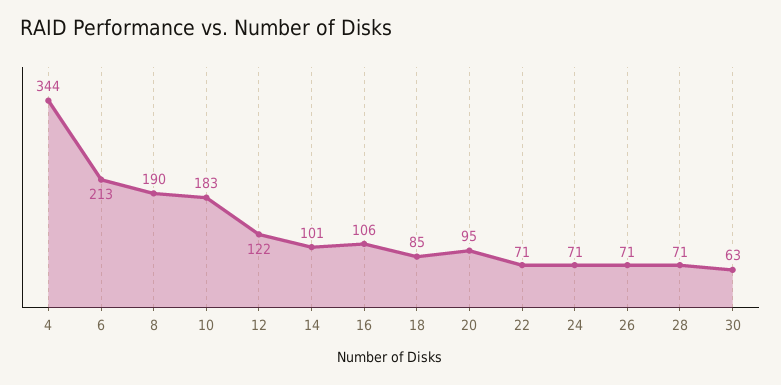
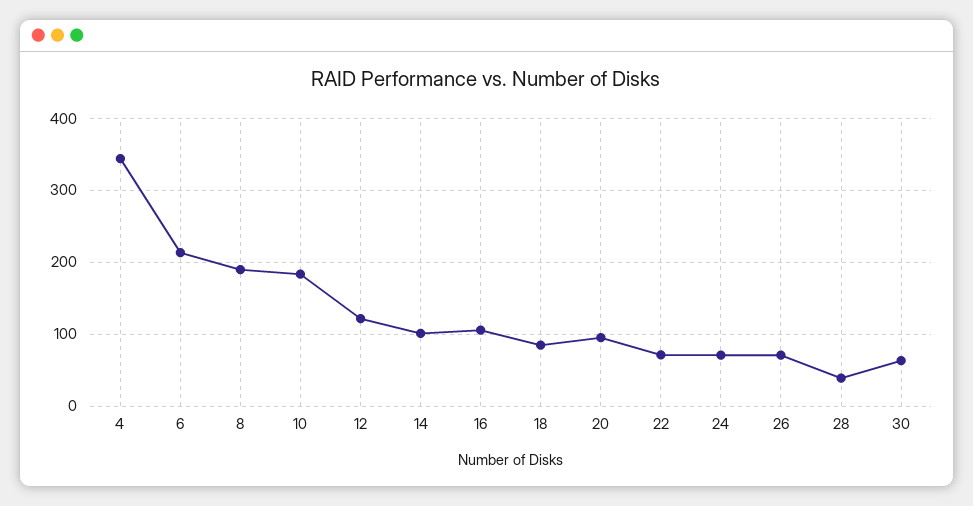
  {
    "4": 344,
    "6": 213,
    "8": 190,
    "10": 183,
    "12": 122,
    "14": 101,
    "16": 106,
    "18": 85,
    "20": 95,
    "22": 71,
    "24": 71,
    "26": 71,
-   "28": 71,
+   "28": 40,
    "30": 63
  }

